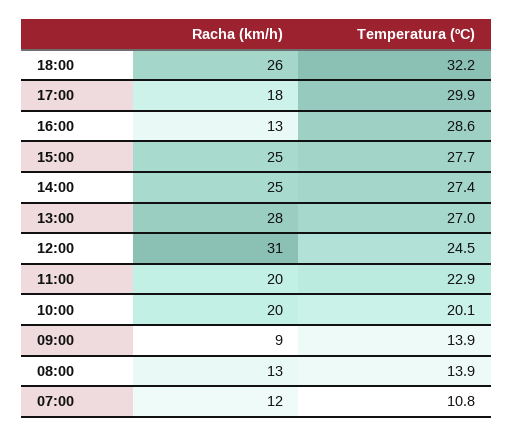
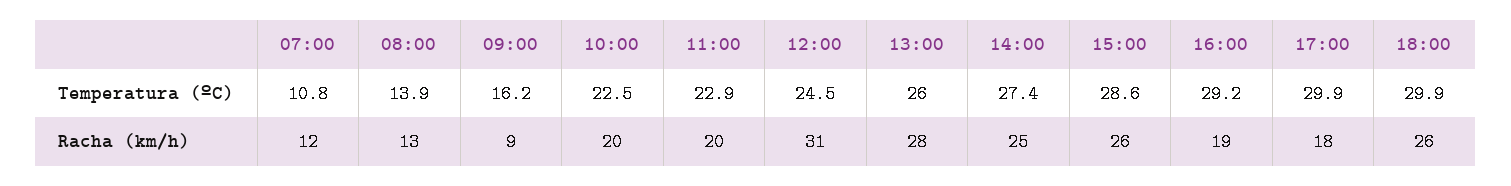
  {
    "Racha (km/h)": {
      "18:00": 26,
      "17:00": 18,
-     "16:00": 13,
+     "16:00": 19,
-     "15:00": 25,
+     "15:00": 26,
      "14:00": 25,
      "13:00": 28,
      "12:00": 31,
      "11:00": 20,
      "10:00": 20,
      "09:00": 9,
      "08:00": 13,
      "07:00": 12
    },
    "Temperatura (ºC)": {
-     "18:00": 32.2,
+     "18:00": 29.9,
      "17:00": 29.9,
-     "16:00": 28.6,
+     "16:00": 29.2,
-     "15:00": 27.7,
+     "15:00": 28.6,
      "14:00": 27.4,
-     "13:00": 27,
+     "13:00": 26,
      "12:00": 24.5,
      "11:00": 22.9,
-     "10:00": 20.1,
+     "10:00": 22.5,
-     "09:00": 13.9,
+     "09:00": 16.2,
      "08:00": 13.9,
      "07:00": 10.8
    }
  }

